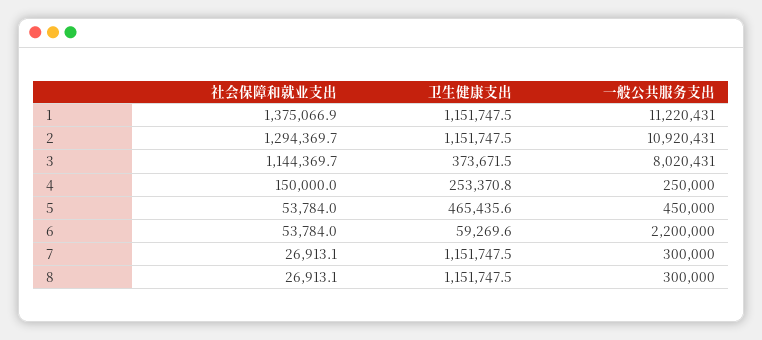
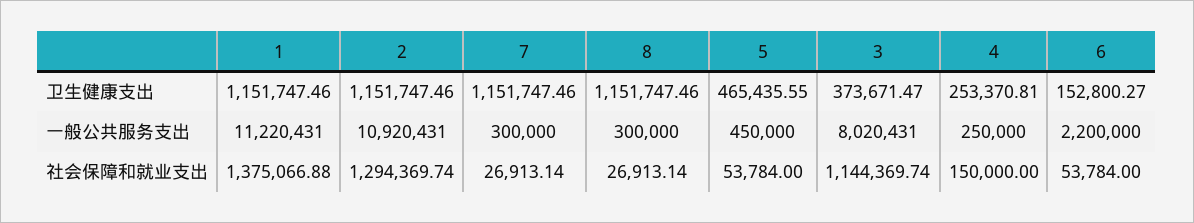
  {
    "社会保障和就业支出": {
      "1": 1375066.88,
      "2": 1294369.74,
      "3": 1144369.74,
      "4": 150000,
      "5": 53784,
      "6": 53784,
      "7": 26913.14,
      "8": 26913.14
    },
    "卫生健康支出": {
      "1": 1151747.46,
      "2": 1151747.46,
      "3": 373671.47,
      "4": 253370.81,
      "5": 465435.55,
-     "6": 59269.6,
+     "6": 152800.27,
      "7": 1151747.46,
      "8": 1151747.46
    },
    "一般公共服务支出": {
      "1": 11220431,
      "2": 10920431,
      "3": 8020431,
      "4": 250000,
      "5": 450000,
      "6": 2200000,
      "7": 300000,
      "8": 300000
    }
  }

